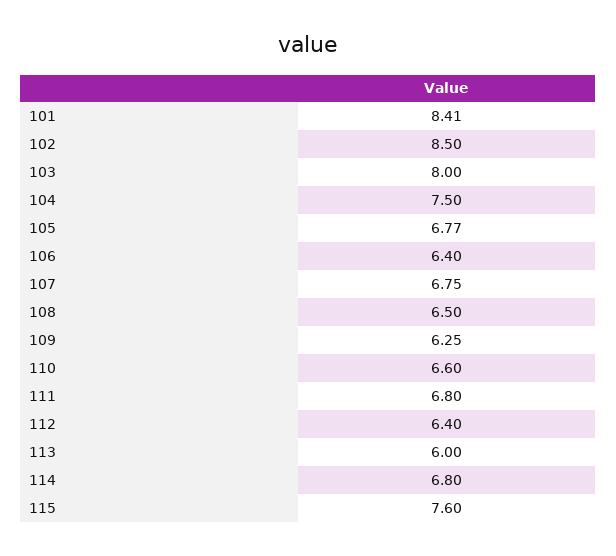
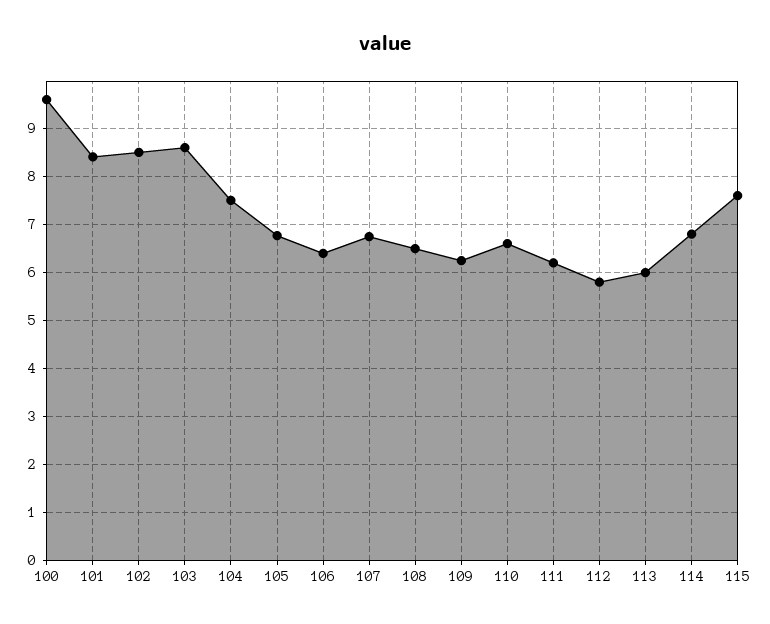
  {
    "101": 8.41,
    "102": 8.5,
-   "103": 8,
+   "103": 8.6,
    "104": 7.5,
    "105": 6.77,
    "106": 6.4,
    "107": 6.75,
    "108": 6.5,
    "109": 6.25,
    "110": 6.6,
-   "111": 6.8,
+   "111": 6.2,
-   "112": 6.4,
+   "112": 5.8,
    "113": 6,
    "114": 6.8,
-   "115": 7.6
+   "115": 7.6,
+   "100": 9.6
  }

